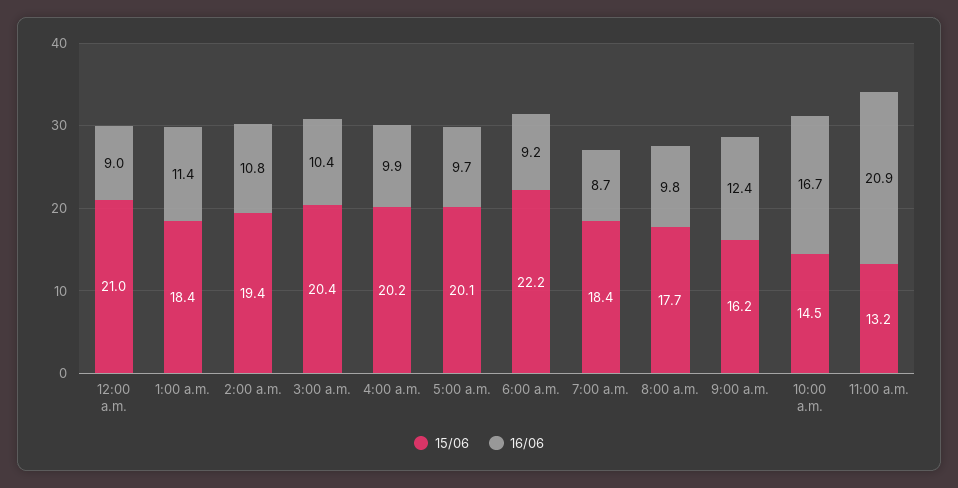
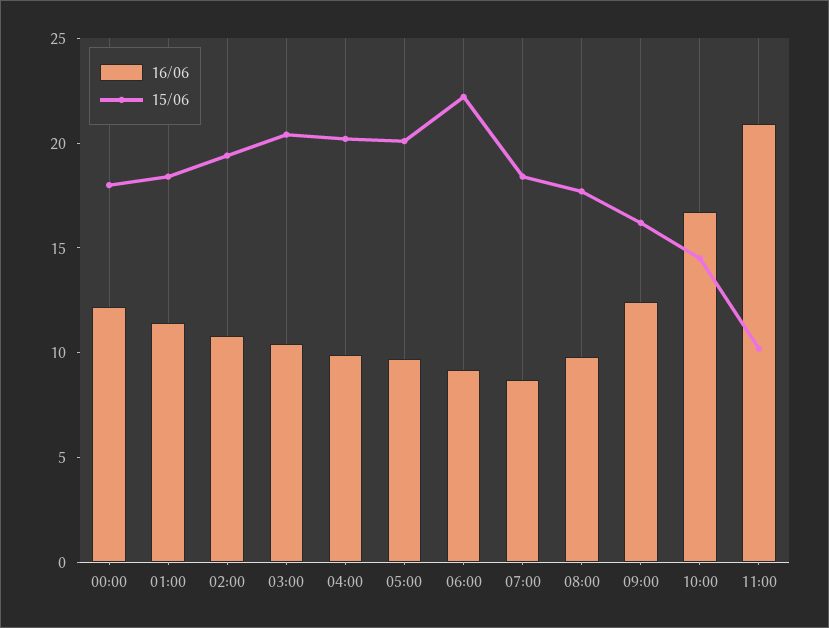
  {
    "15/06": {
-     "12:00 a.m.": 21,
+     "12:00 a.m.": 18,
      "1:00 a.m.": 18.4,
      "2:00 a.m.": 19.4,
      "3:00 a.m.": 20.4,
      "4:00 a.m.": 20.2,
      "5:00 a.m.": 20.1,
      "6:00 a.m.": 22.2,
      "7:00 a.m.": 18.4,
      "8:00 a.m.": 17.7,
      "9:00 a.m.": 16.2,
      "10:00 a.m.": 14.5,
-     "11:00 a.m.": 13.2
+     "11:00 a.m.": 10
    },
    "16/06": {
-     "12:00 a.m.": 9,
+     "12:00 a.m.": 12,
      "1:00 a.m.": 11.4,
      "2:00 a.m.": 10.8,
      "3:00 a.m.": 10.4,
      "4:00 a.m.": 9.9,
      "5:00 a.m.": 9.7,
      "6:00 a.m.": 9.2,
      "7:00 a.m.": 8.7,
      "8:00 a.m.": 9.8,
      "9:00 a.m.": 12.4,
      "10:00 a.m.": 16.7,
      "11:00 a.m.": 20.9
    }
  }

